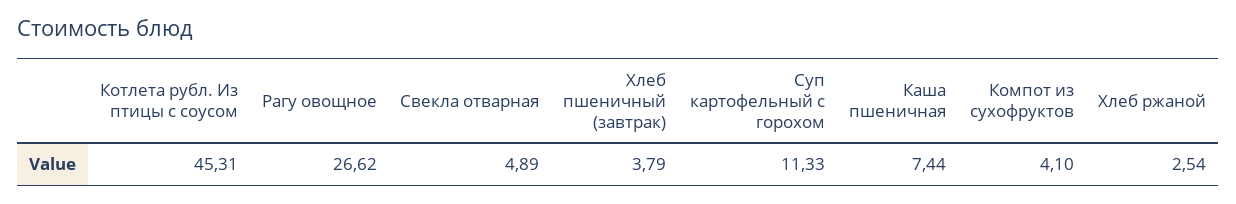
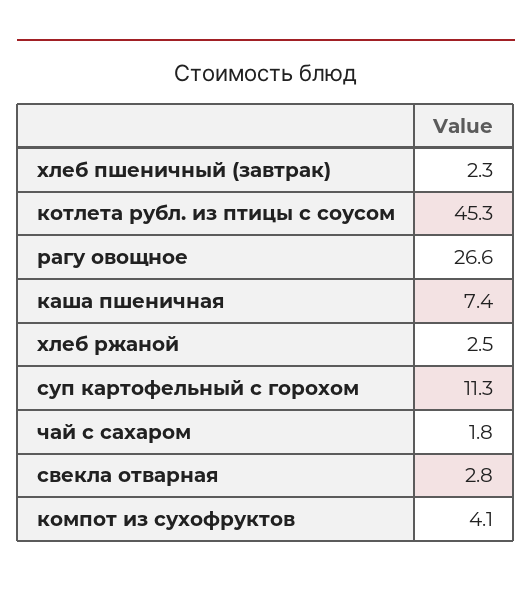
  {
    "Котлета рубл. Из птицы с соусом": 45.31,
    "Рагу овощное": 26.62,
-   "Свекла отварная": 4.89,
+   "Свекла отварная": 2.8,
-   "Хлеб пшеничный (завтрак)": 3.79,
+   "Хлеб пшеничный (завтрак)": 2.3,
    "Суп картофельный с горохом": 11.33,
    "Каша пшеничная": 7.44,
    "Компот из сухофруктов": 4.1,
-   "Хлеб ржаной": 2.54
+   "Хлеб ржаной": 2.54,
+   "чай с сахаром": 1.8
  }

